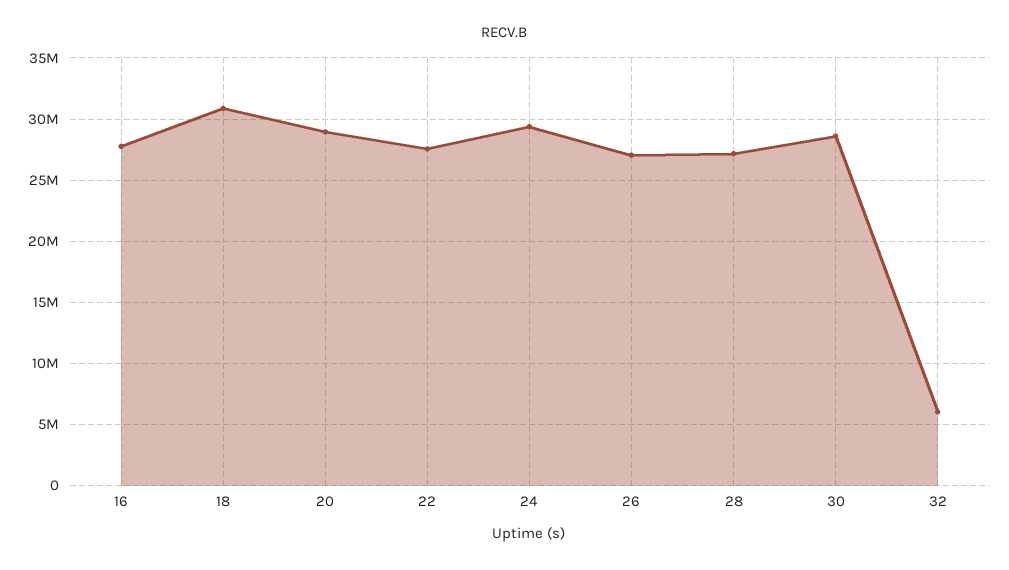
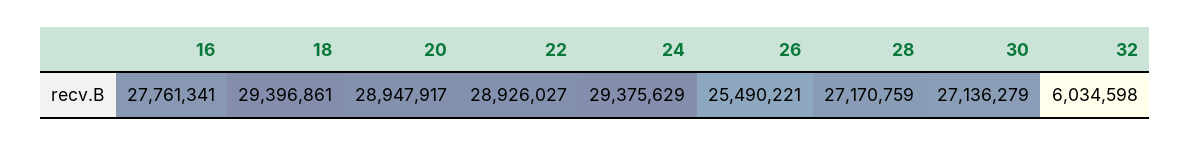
  {
    "16": 27761341,
-   "18": 31000000,
+   "18": 29396861,
    "20": 28947917,
-   "22": 27500000,
+   "22": 28926027,
    "24": 29375629,
-   "26": 27000000,
+   "26": 25490221,
    "28": 27170759,
-   "30": 28500000,
+   "30": 27136279,
    "32": 6034598
  }

